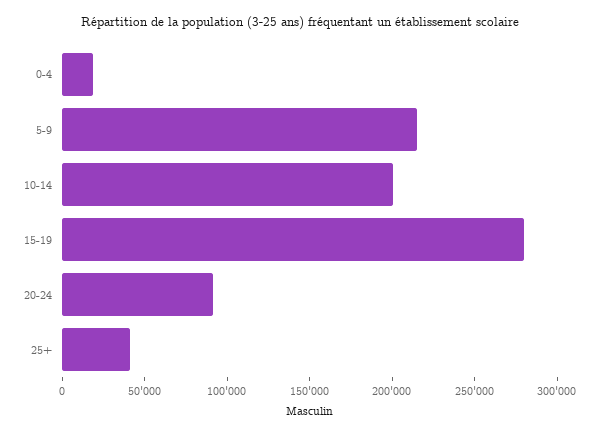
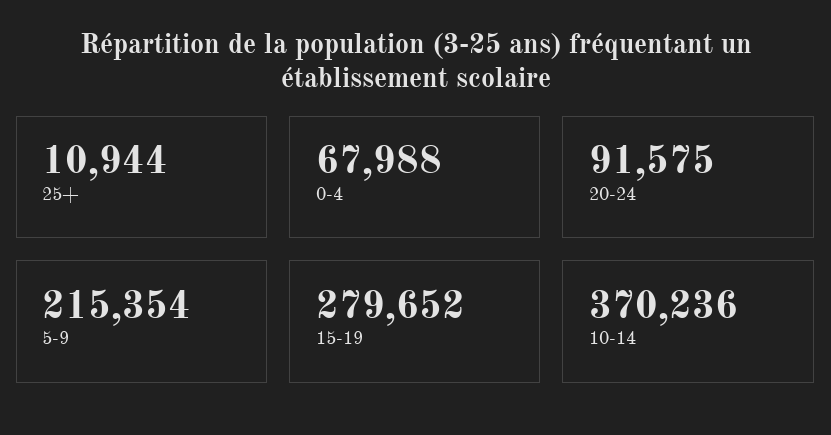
  {
-   "0-4": 20000,
+   "0-4": 67988,
    "5-9": 215354,
-   "10-14": 200000,
+   "10-14": 370236,
    "15-19": 279652,
    "20-24": 91575,
-   "25+": 40000
+   "25+": 10944
  }

